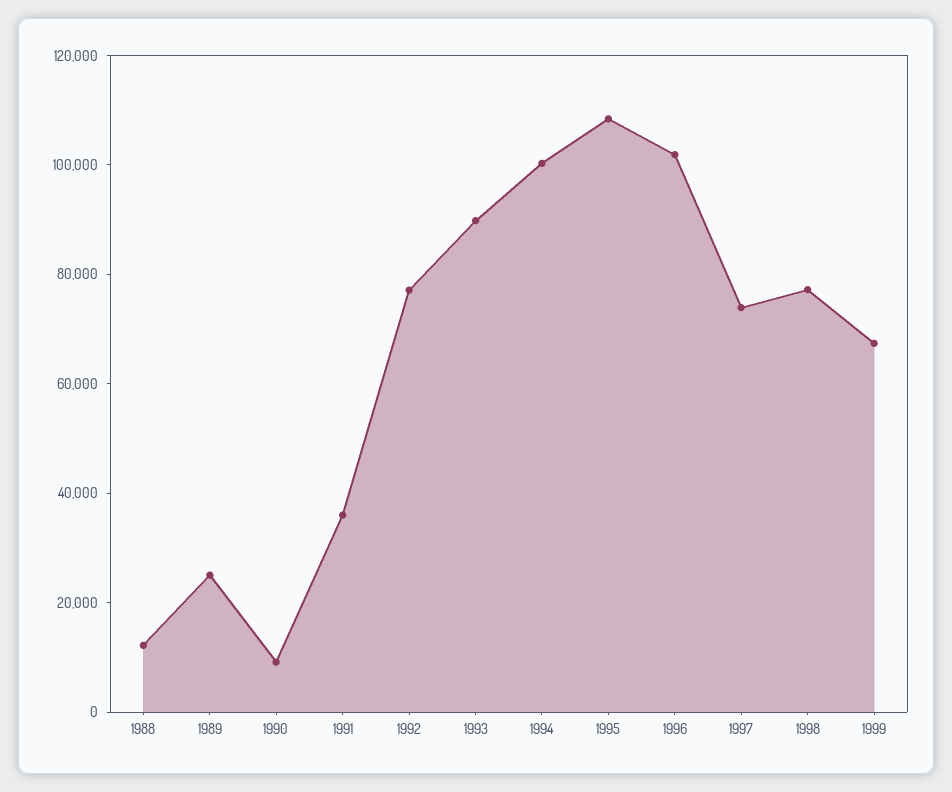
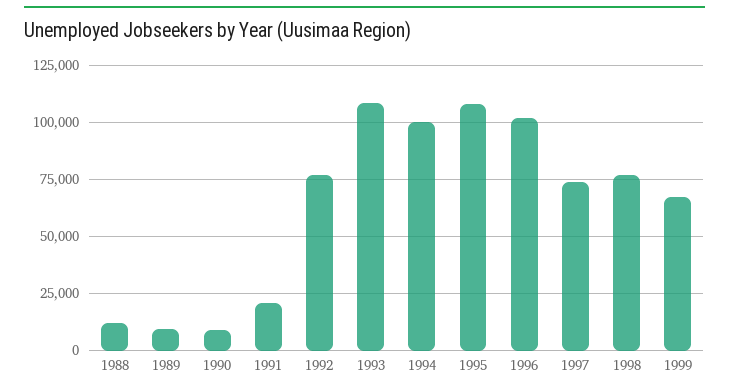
  {
    "1988": 10000,
-   "1989": 25000,
+   "1989": 10000,
    "1990": 10000,
-   "1991": 35000,
+   "1991": 20000,
    "1992": 75000,
-   "1993": 90000,
+   "1993": 110000,
    "1994": 100000,
    "1995": 110000,
    "1996": 100000,
    "1997": 75000,
    "1998": 75000,
    "1999": 65000
  }

